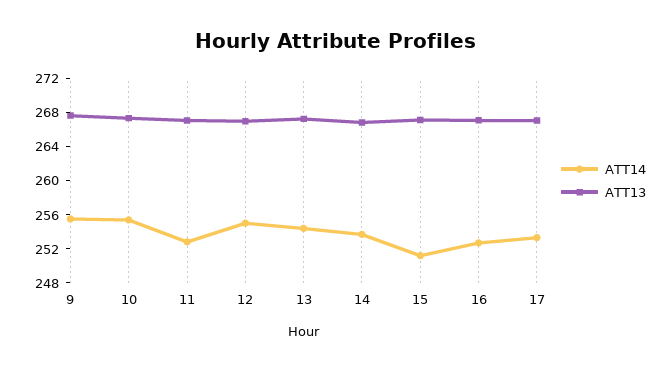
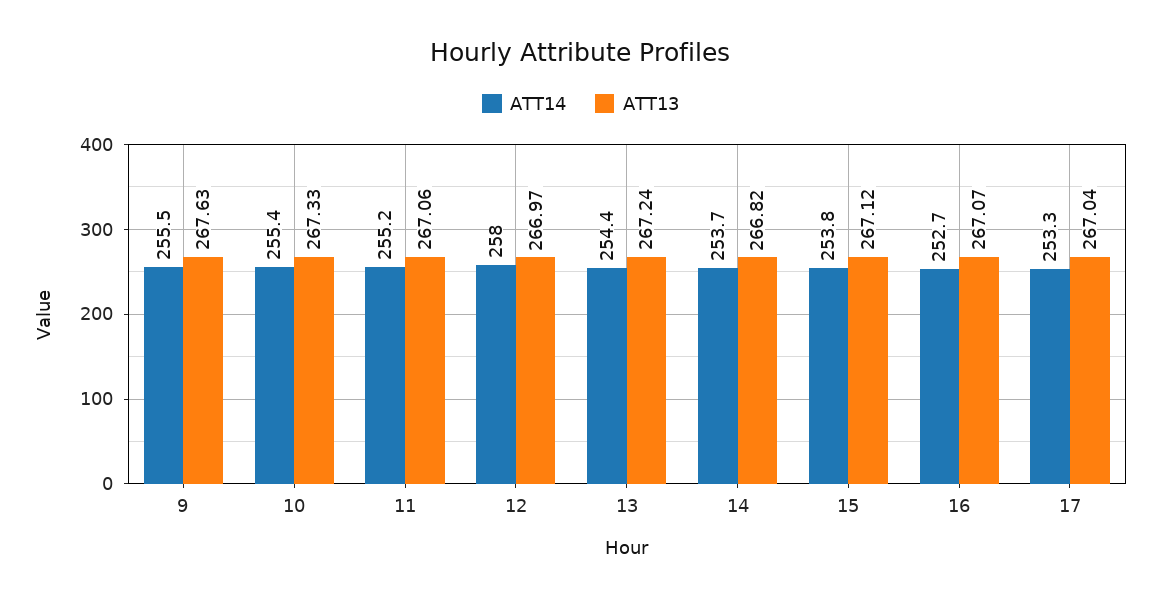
  {
    "ATT14": {
      "9": 255.5,
      "10": 255.4,
-     "11": 253,
+     "11": 255.2,
-     "12": 255,
+     "12": 258,
      "13": 254.4,
      "14": 253.7,
-     "15": 251,
+     "15": 253.8,
      "16": 252.7,
      "17": 253.3
    },
    "ATT13": {
      "9": 267.63,
      "10": 267.33,
      "11": 267.06,
      "12": 266.97,
      "13": 267.24,
      "14": 266.82,
      "15": 267.12,
      "16": 267.07,
      "17": 267.04
    }
  }

